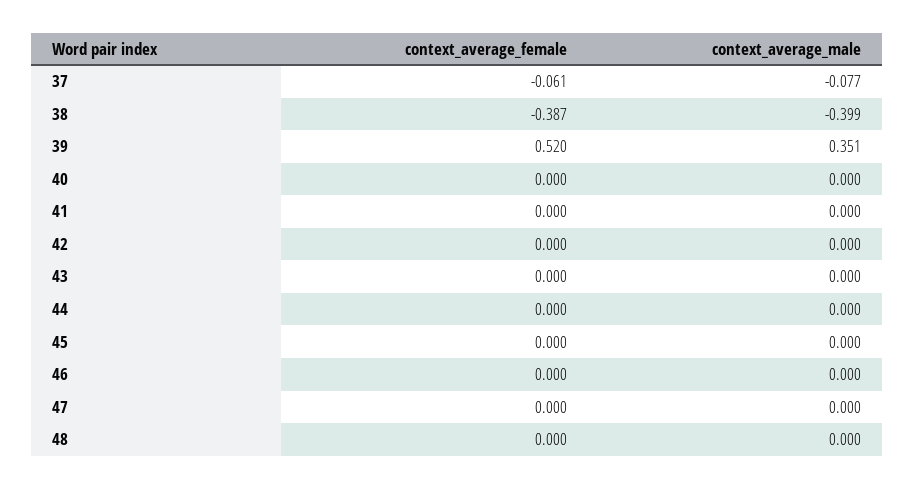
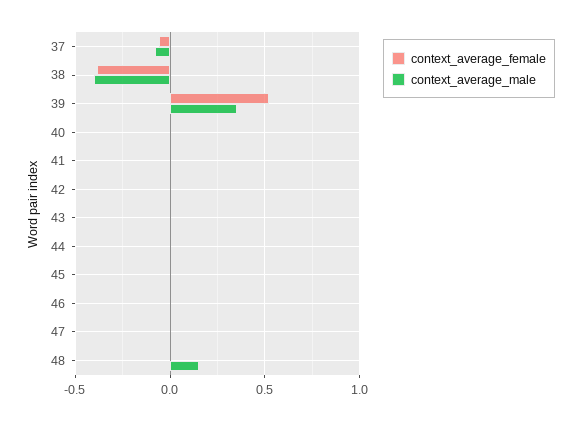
  {
    "context_average_female": {
      "37": -0.061,
      "38": -0.387,
      "39": 0.52,
      "40": 0,
      "41": 0,
      "42": 0,
      "43": 0,
      "44": 0,
      "45": 0,
      "46": 0,
      "47": 0,
      "48": 0
    },
    "context_average_male": {
      "37": -0.077,
      "38": -0.399,
      "39": 0.351,
      "40": 0,
      "41": 0,
      "42": 0,
      "43": 0,
      "44": 0,
      "45": 0,
      "46": 0,
      "47": 0,
-     "48": 0
+     "48": 0.15
    }
  }

